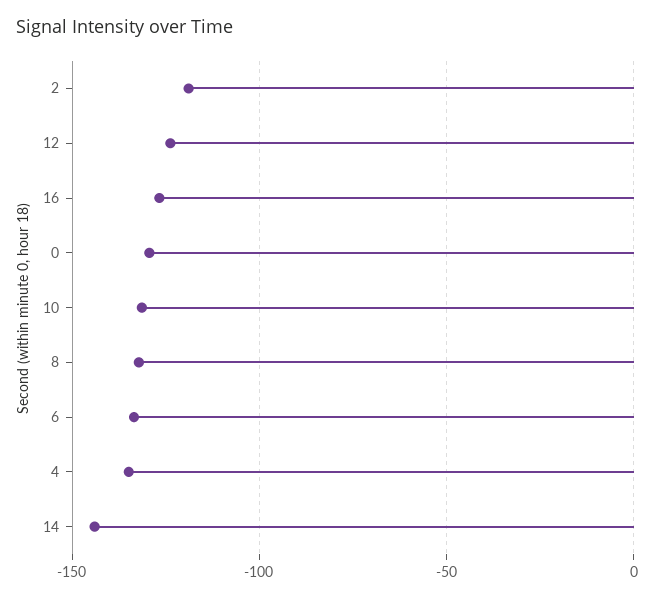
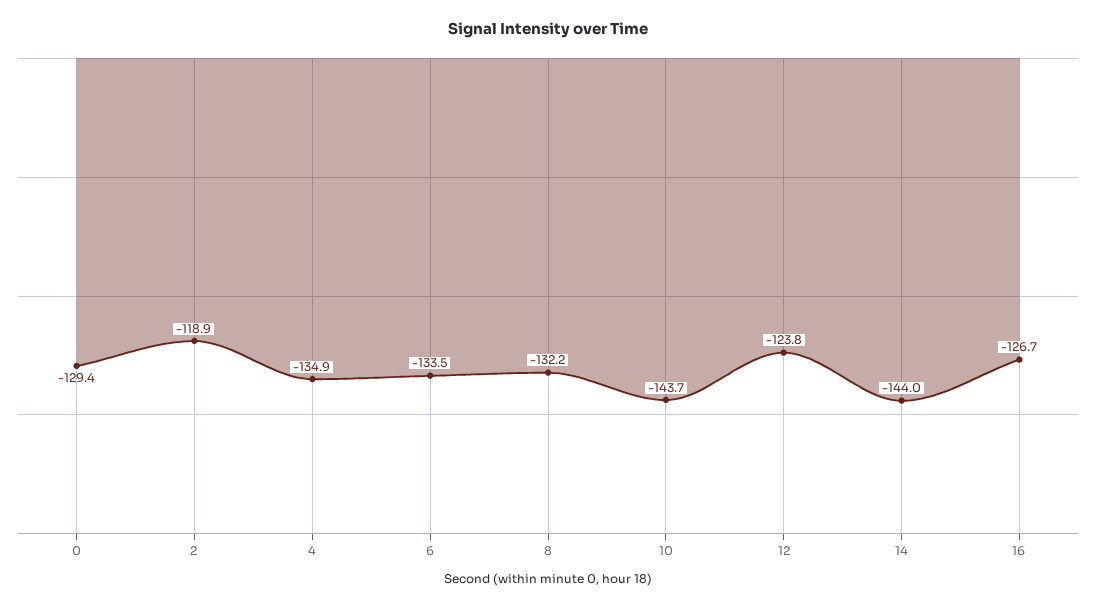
  {
    "2": -118.9,
    "12": -123.8,
    "16": -126.7,
    "0": -129.4,
-   "10": -130,
+   "10": -143.7,
    "8": -132.2,
    "6": -133.5,
    "4": -134.9,
    "14": -144
  }

